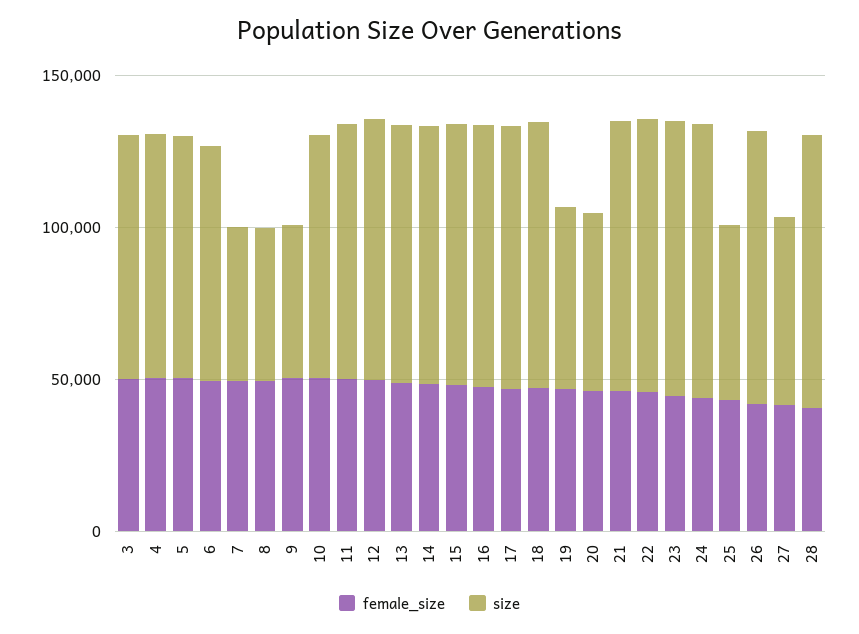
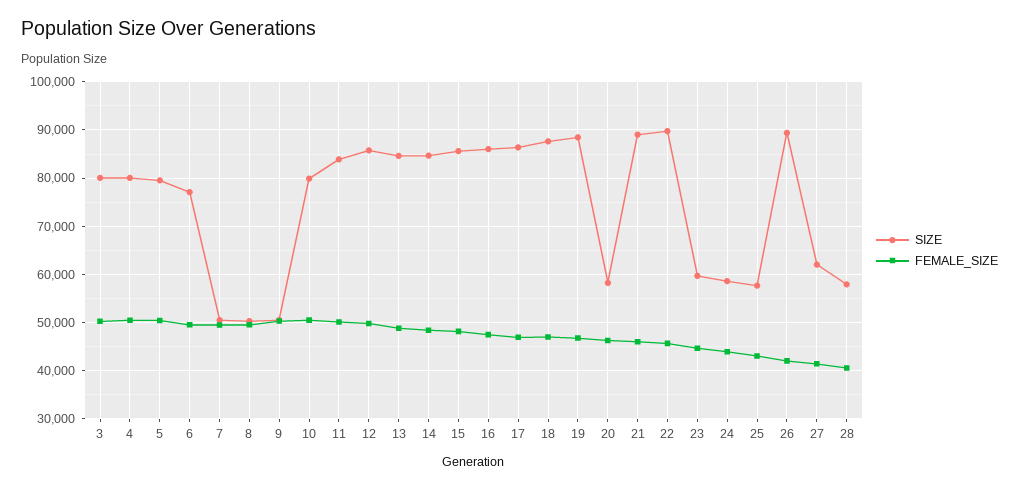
  {
    "female_size": {
      "3": 50000,
      "4": 50000,
      "5": 50000,
      "6": 50000,
      "7": 50000,
      "8": 50000,
      "9": 50000,
      "10": 50000,
      "11": 50000,
      "12": 50000,
      "13": 48000,
      "14": 48000,
      "15": 48000,
      "16": 48000,
      "17": 46000,
      "18": 48000,
      "19": 46000,
      "20": 46000,
      "21": 46000,
      "22": 46000,
      "23": 44000,
      "24": 44000,
      "25": 44000,
      "26": 42000,
      "27": 42000,
      "28": 40000
    },
    "size": {
      "3": 80000,
      "4": 80000,
      "5": 80000,
      "6": 78000,
      "7": 50000,
      "8": 50000,
      "9": 50000,
      "10": 80000,
      "11": 84000,
      "12": 86000,
      "13": 84000,
      "14": 84000,
      "15": 86000,
      "16": 86000,
      "17": 86000,
      "18": 88000,
-     "19": 60000,
+     "19": 88000,
      "20": 58000,
      "21": 90000,
      "22": 90000,
-     "23": 90000,
+     "23": 60000,
-     "24": 90000,
+     "24": 58000,
      "25": 58000,
      "26": 90000,
      "27": 62000,
-     "28": 90000
+     "28": 58000
    }
  }

